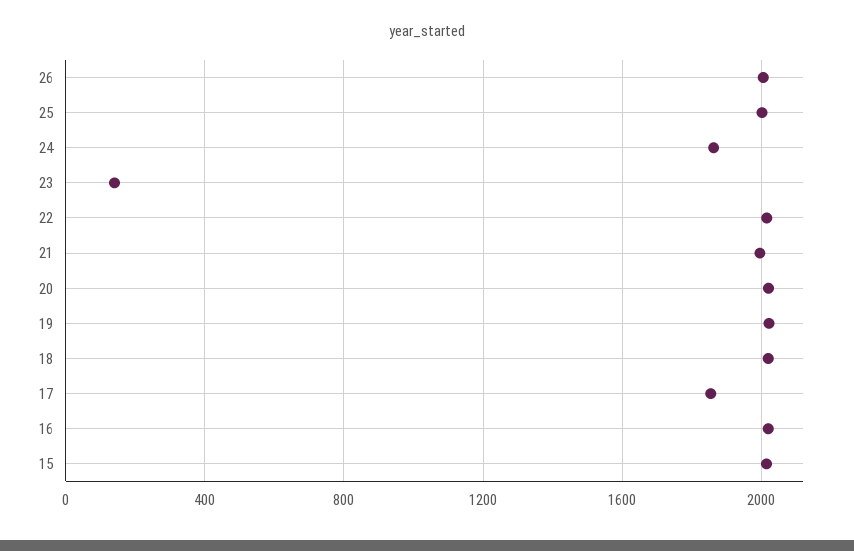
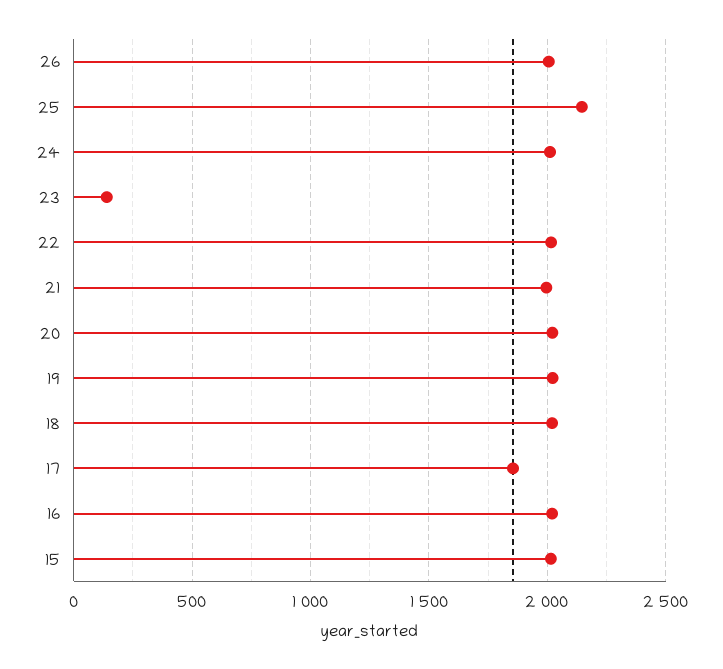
  {
    "26": 2000,
-   "25": 2000,
+   "25": 2150,
-   "24": 1850,
+   "24": 2000,
    "23": 150,
    "22": 2000,
    "21": 2000,
    "20": 2000,
    "19": 2000,
    "18": 2000,
    "17": 1850,
    "16": 2000,
    "15": 2000
  }

